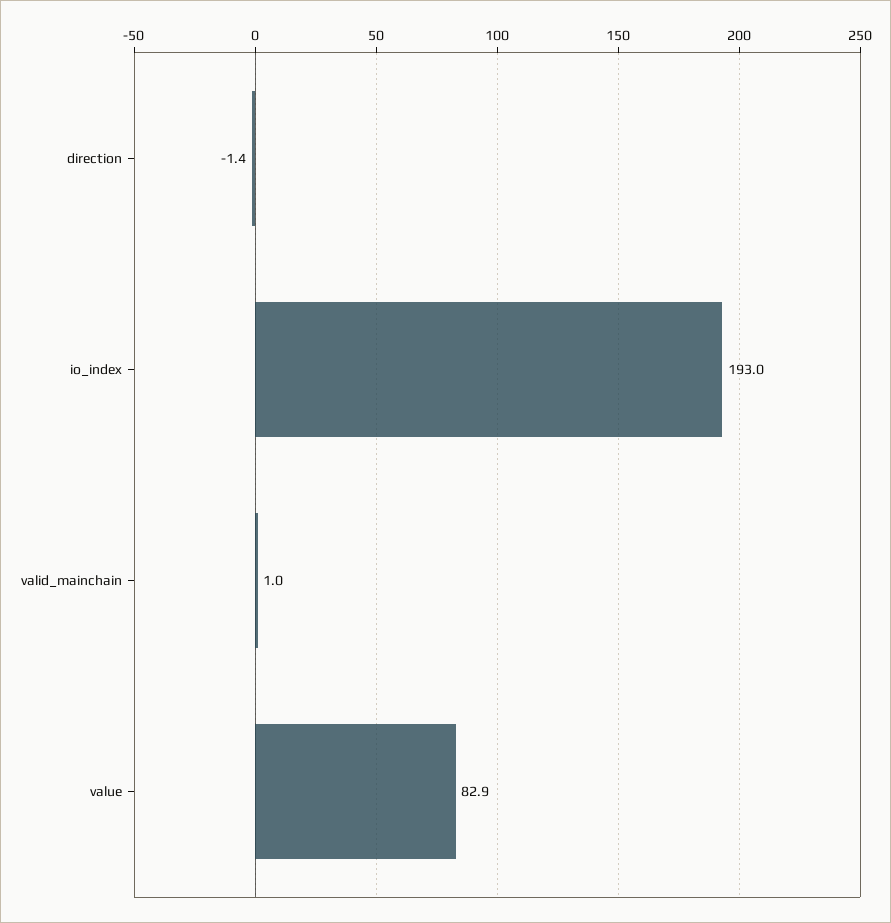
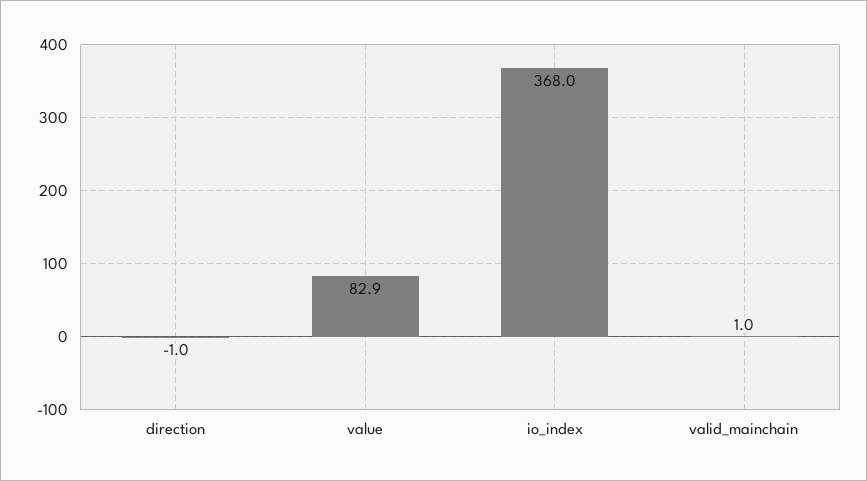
  {
-   "direction": -1.4,
+   "direction": -1,
-   "io_index": 193,
+   "io_index": 368,
    "valid_mainchain": 1,
    "value": 82.9
  }

